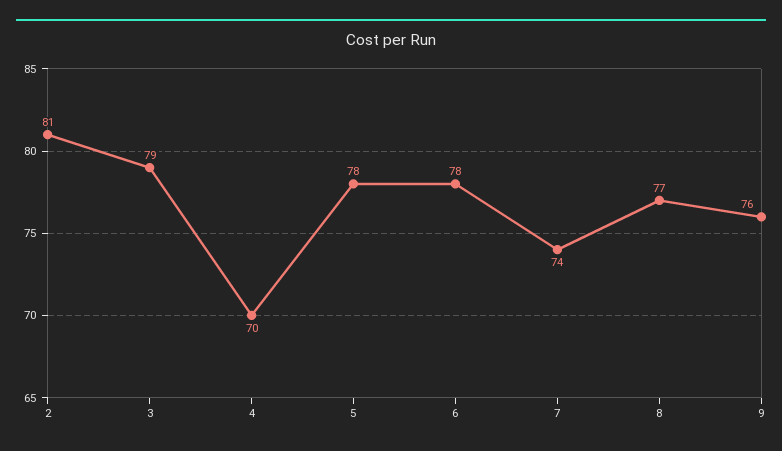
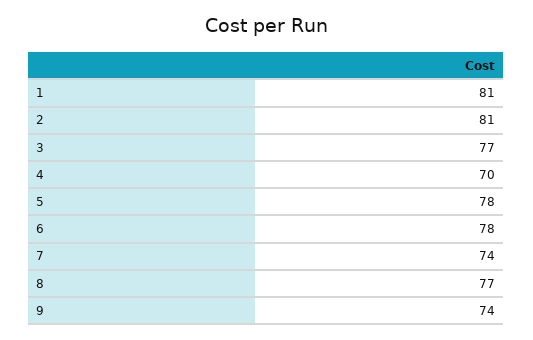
  {
    "2": 81,
-   "3": 79,
+   "3": 77,
    "4": 70,
    "5": 78,
    "6": 78,
    "7": 74,
    "8": 77,
-   "9": 76
+   "9": 74,
+   "1": 81
  }

